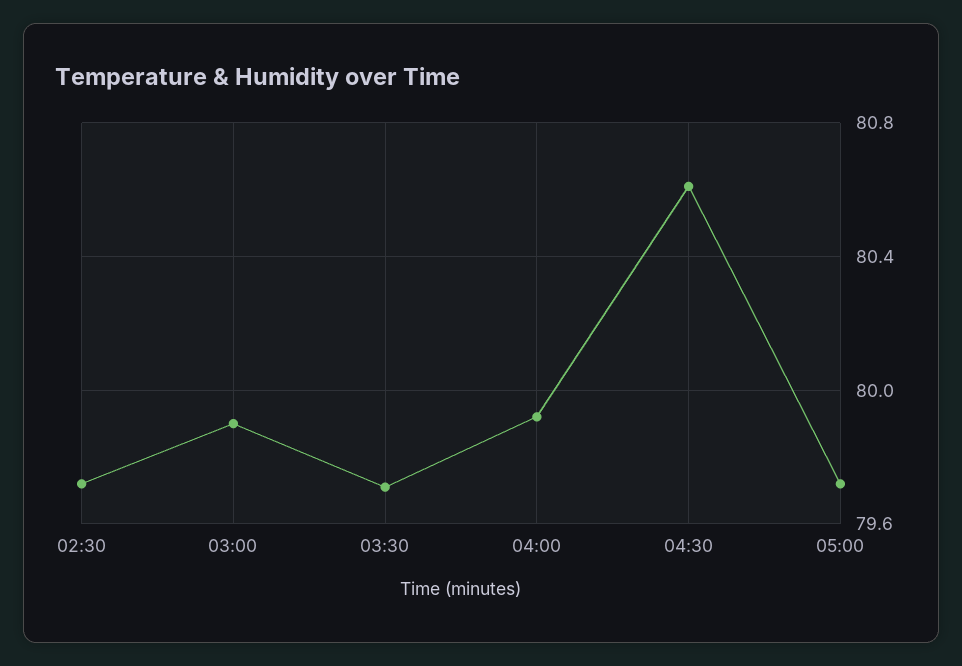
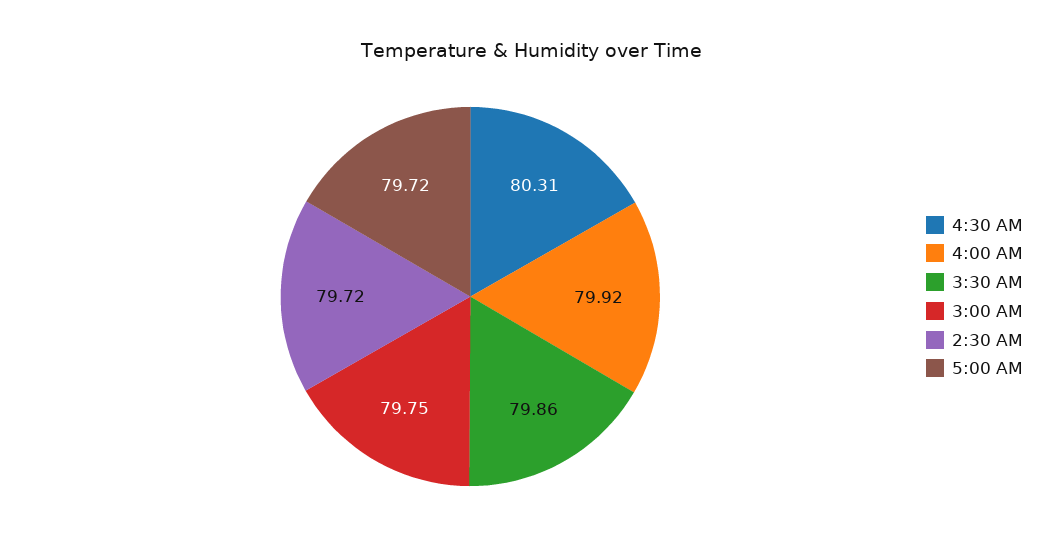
  {
    "02:30": 79.72,
-   "03:00": 79.9,
+   "03:00": 79.75,
-   "03:30": 79.7,
+   "03:30": 79.86,
    "04:00": 79.92,
-   "04:30": 80.6,
+   "04:30": 80.31,
    "05:00": 79.72
  }

